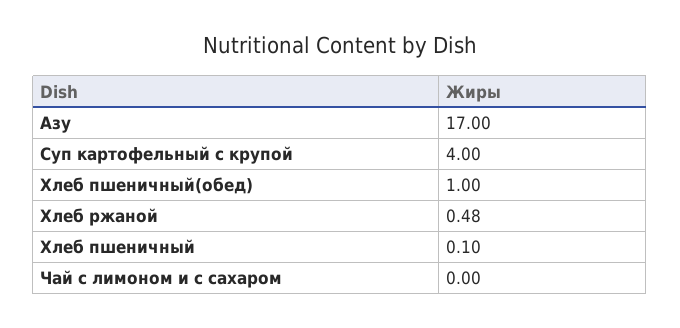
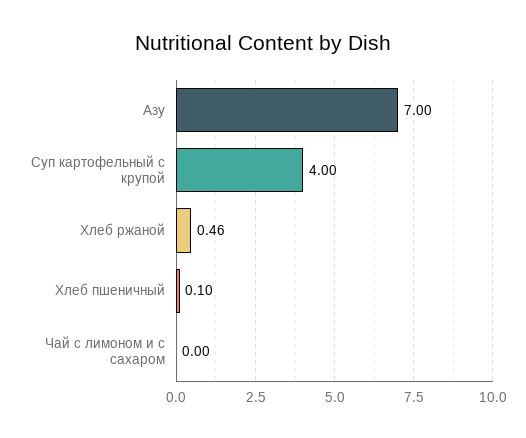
  {
-   "Азу": 17,
+   "Азу": 7,
    "Суп картофельный с крупой": 4,
-   "Хлеб пшеничный(обед)": 1,
-   "Хлеб ржаной": 0.48,
+   "Хлеб ржаной": 0.46,
    "Хлеб пшеничный": 0.1,
    "Чай с лимоном и с сахаром": 0
  }

